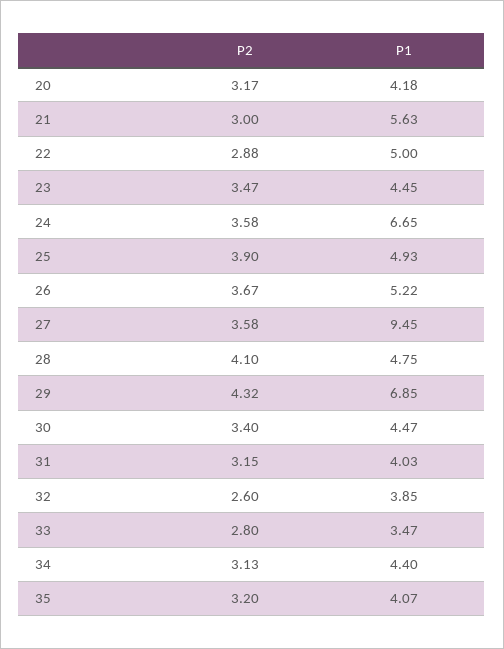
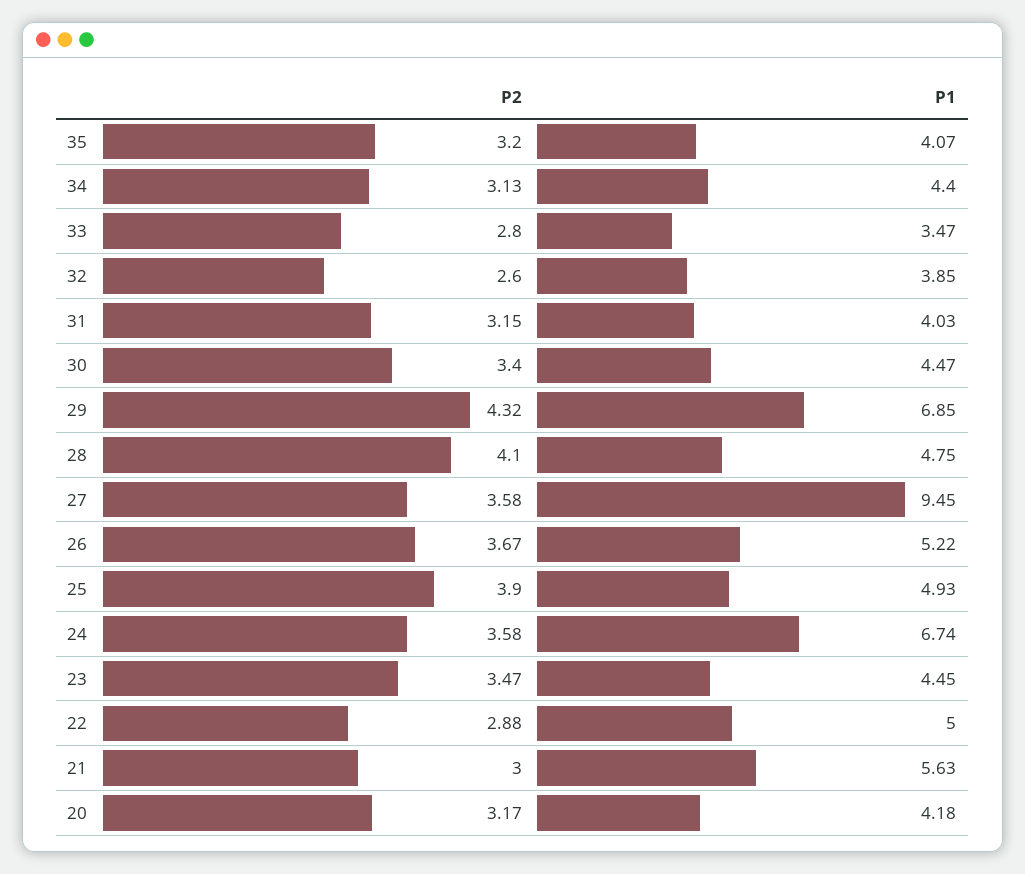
  {
    "P2": {
      "20": 3.17,
      "21": 3,
      "22": 2.88,
      "23": 3.47,
      "24": 3.58,
      "25": 3.9,
      "26": 3.67,
      "27": 3.58,
      "28": 4.1,
      "29": 4.32,
      "30": 3.4,
      "31": 3.15,
      "32": 2.6,
      "33": 2.8,
      "34": 3.13,
      "35": 3.2
    },
    "P1": {
      "20": 4.18,
      "21": 5.63,
      "22": 5,
      "23": 4.45,
-     "24": 6.65,
+     "24": 6.74,
      "25": 4.93,
      "26": 5.22,
      "27": 9.45,
      "28": 4.75,
      "29": 6.85,
      "30": 4.47,
      "31": 4.03,
      "32": 3.85,
      "33": 3.47,
      "34": 4.4,
      "35": 4.07
    }
  }

